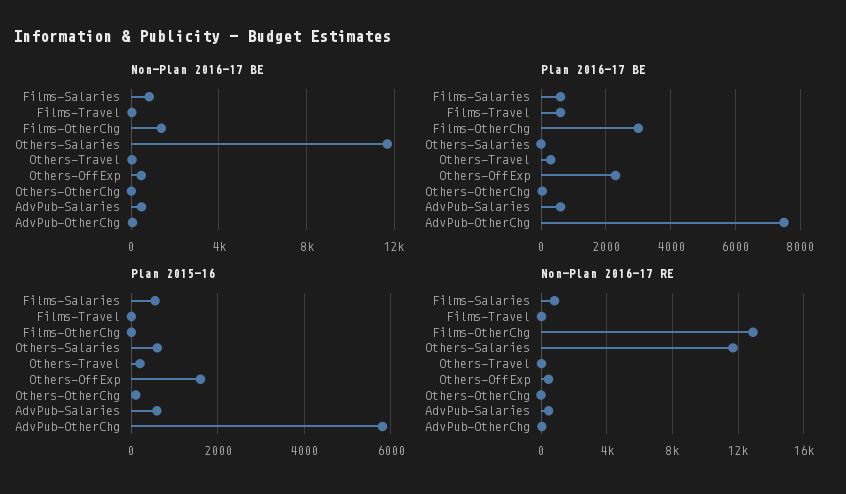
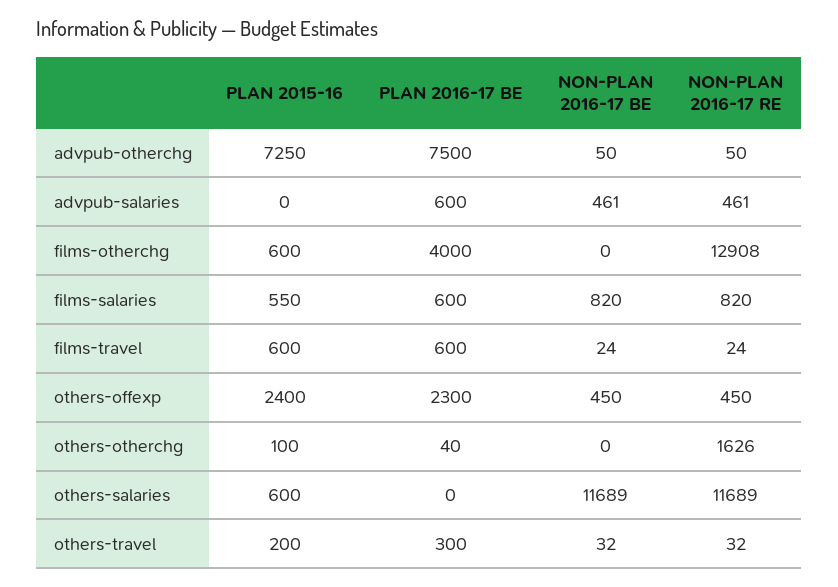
  {
    "Non-Plan 2016-17 BE": {
      "Films-Salaries": 820,
      "Films-Travel": 24,
-     "Films-OtherChg": 1500,
+     "Films-OtherChg": 0,
      "Others-Salaries": 11689,
      "Others-Travel": 32,
      "Others-OffExp": 450,
      "Others-OtherChg": 0,
      "AdvPub-Salaries": 461,
      "AdvPub-OtherChg": 50
    },
    "Plan 2016-17 BE": {
      "Films-Salaries": 600,
      "Films-Travel": 600,
-     "Films-OtherChg": 3000,
+     "Films-OtherChg": 4000,
      "Others-Salaries": 0,
      "Others-Travel": 300,
      "Others-OffExp": 2300,
      "Others-OtherChg": 40,
      "AdvPub-Salaries": 600,
      "AdvPub-OtherChg": 7500
    },
    "Plan 2015-16": {
      "Films-Salaries": 550,
-     "Films-Travel": 0,
+     "Films-Travel": 600,
-     "Films-OtherChg": 0,
+     "Films-OtherChg": 600,
      "Others-Salaries": 600,
      "Others-Travel": 200,
-     "Others-OffExp": 1600,
+     "Others-OffExp": 2400,
      "Others-OtherChg": 100,
-     "AdvPub-Salaries": 600,
+     "AdvPub-Salaries": 0,
-     "AdvPub-OtherChg": 5800
+     "AdvPub-OtherChg": 7250
    },
    "Non-Plan 2016-17 RE": {
      "Films-Salaries": 820,
      "Films-Travel": 24,
      "Films-OtherChg": 12908,
      "Others-Salaries": 11689,
      "Others-Travel": 32,
      "Others-OffExp": 450,
-     "Others-OtherChg": 0,
+     "Others-OtherChg": 1626,
      "AdvPub-Salaries": 461,
      "AdvPub-OtherChg": 50
    }
  }

